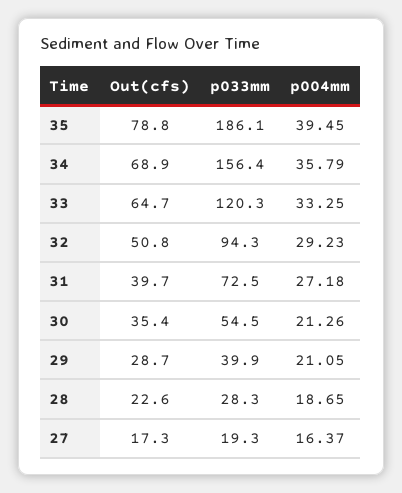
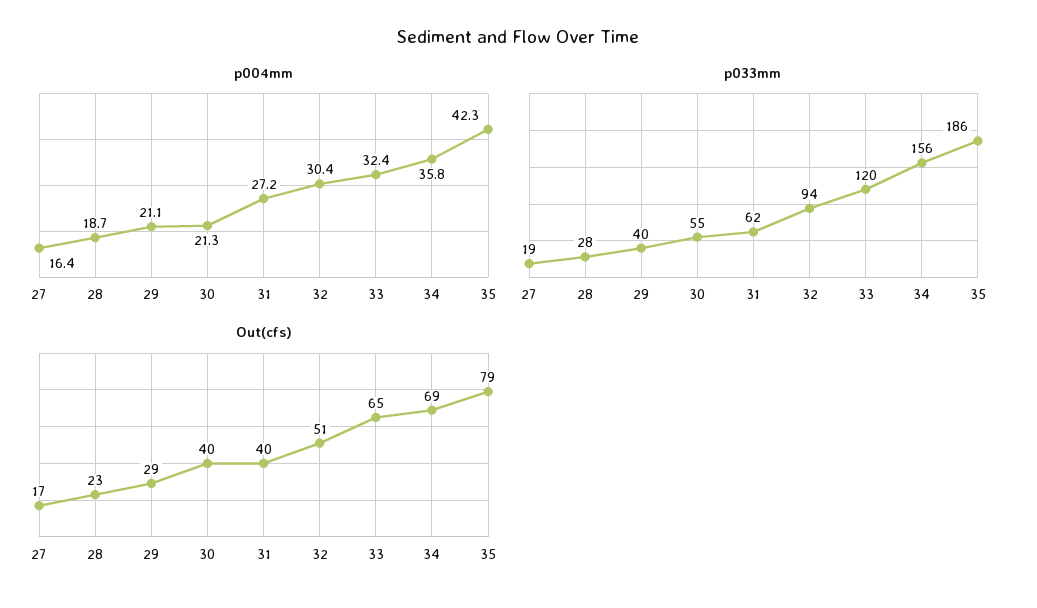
  {
    "Out(cfs)": {
      "35": 78.8,
      "34": 68.9,
      "33": 64.7,
      "32": 50.8,
      "31": 39.7,
-     "30": 35.4,
+     "30": 40,
      "29": 28.7,
      "28": 22.6,
      "27": 17.3
    },
    "p033mm": {
      "35": 186.1,
      "34": 156.4,
      "33": 120.3,
      "32": 94.3,
-     "31": 72.5,
+     "31": 62,
      "30": 54.5,
      "29": 39.9,
      "28": 28.3,
      "27": 19.3
    },
    "p004mm": {
-     "35": 39.45,
+     "35": 42.3,
      "34": 35.79,
-     "33": 33.25,
+     "33": 32.4,
-     "32": 29.23,
+     "32": 30.4,
      "31": 27.18,
      "30": 21.26,
      "29": 21.05,
      "28": 18.65,
      "27": 16.37
    }
  }

